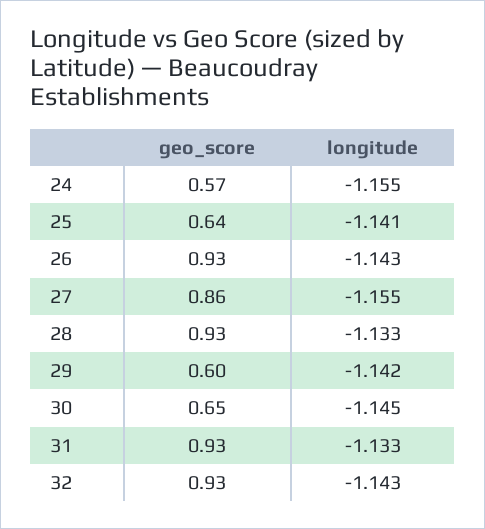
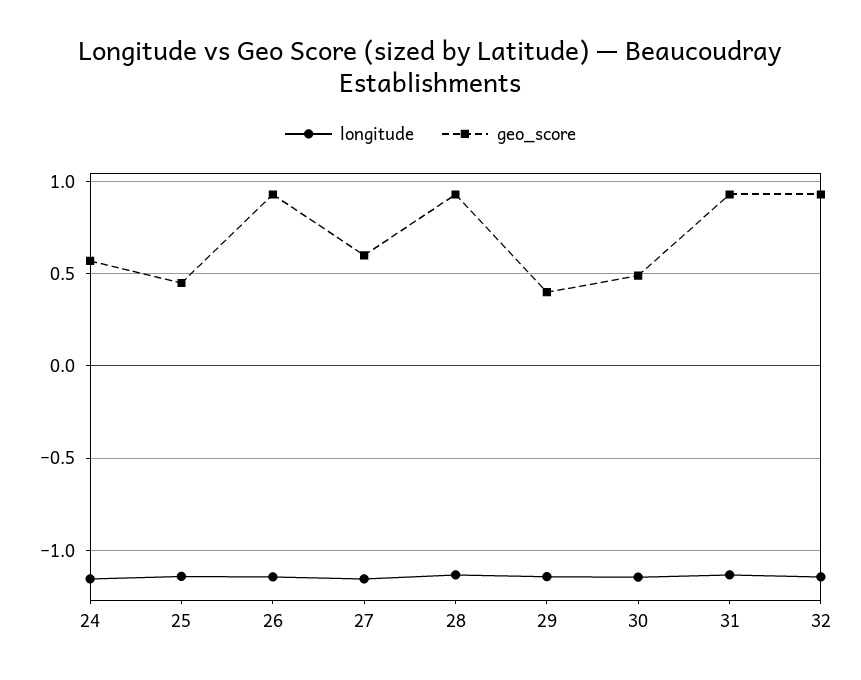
  {
    "geo_score": {
      "24": 0.57,
-     "25": 0.64,
+     "25": 0.45,
      "26": 0.93,
-     "27": 0.86,
+     "27": 0.6,
      "28": 0.93,
-     "29": 0.6,
+     "29": 0.4,
-     "30": 0.65,
+     "30": 0.5,
      "31": 0.93,
      "32": 0.93
    },
    "longitude": {
      "24": -1.155,
      "25": -1.141,
      "26": -1.143,
      "27": -1.155,
      "28": -1.133,
      "29": -1.142,
      "30": -1.145,
      "31": -1.133,
      "32": -1.143
    }
  }

